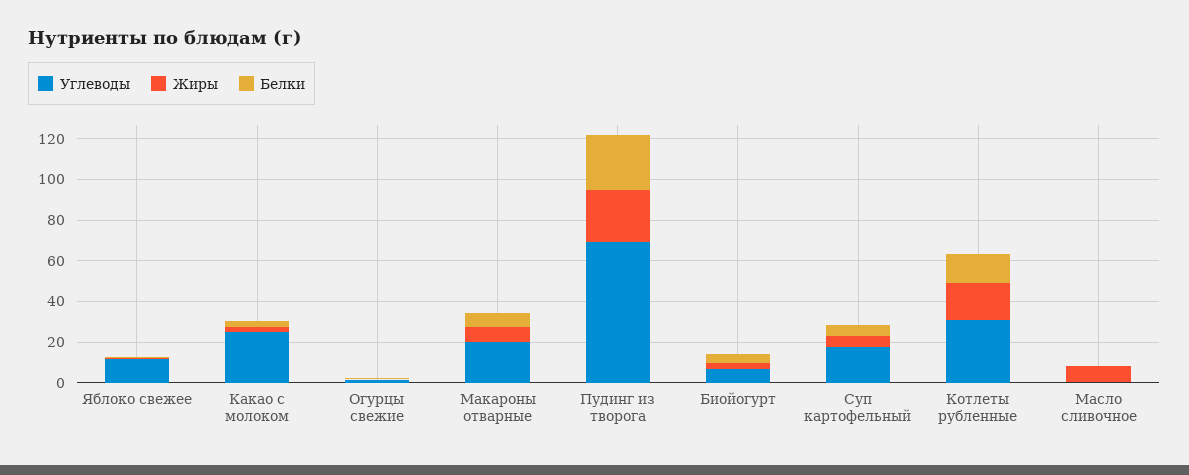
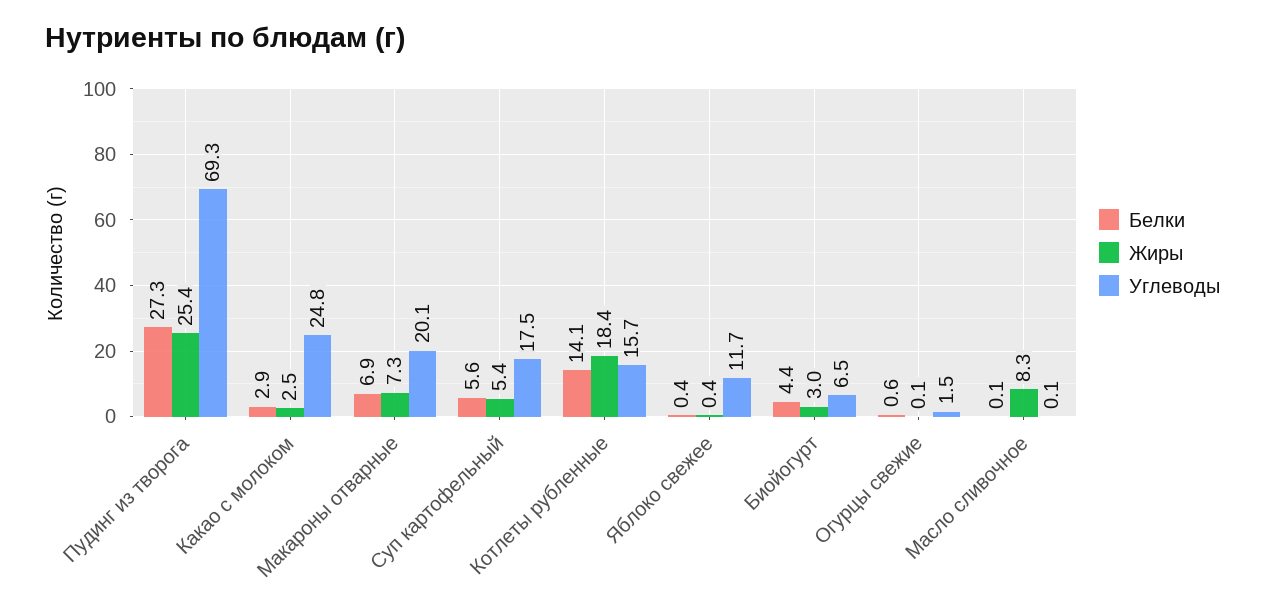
  {
    "Углеводы": {
      "Яблоко свежее": 11.7,
      "Какао с молоком": 24.8,
      "Огурцы свежие": 1.5,
      "Макароны отварные": 20.1,
      "Пудинг из творога": 69.3,
      "Биойогурт": 6.5,
      "Суп картофельный": 17.5,
-     "Котлеты рубленные": 30,
+     "Котлеты рубленные": 15.7,
      "Масло сливочное": 0.1
    },
    "Жиры": {
      "Яблоко свежее": 0.4,
      "Какао с молоком": 2.5,
      "Огурцы свежие": 0.1,
      "Макароны отварные": 7.3,
      "Пудинг из творога": 25.4,
      "Биойогурт": 3,
      "Суп картофельный": 5.4,
      "Котлеты рубленные": 18.4,
      "Масло сливочное": 8.3
    },
    "Белки": {
      "Яблоко свежее": 0.4,
      "Какао с молоком": 2.9,
      "Огурцы свежие": 0.6,
      "Макароны отварные": 6.9,
      "Пудинг из творога": 27.3,
      "Биойогурт": 4.4,
      "Суп картофельный": 5.6,
      "Котлеты рубленные": 14.1,
      "Масло сливочное": 0.1
    }
  }

